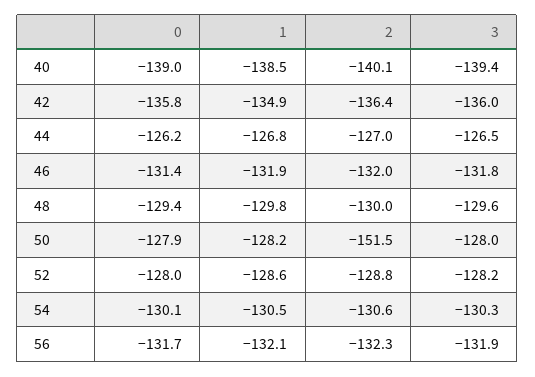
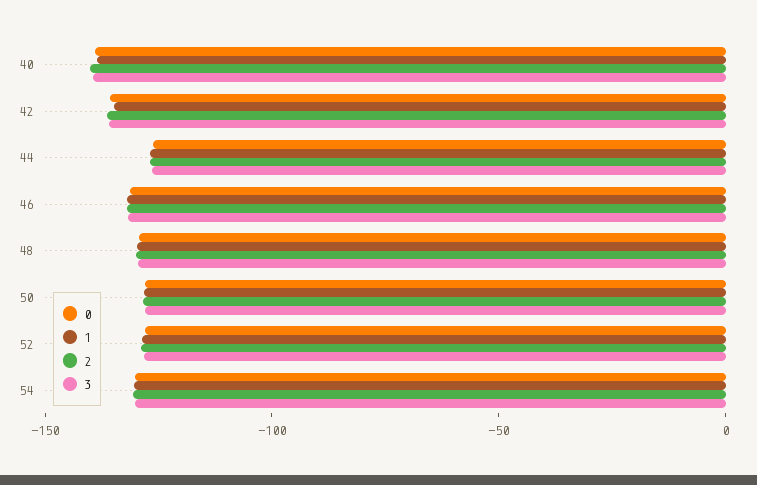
  {
    "0": {
      "40": -139,
      "42": -135.8,
      "44": -126.2,
      "46": -131.4,
      "48": -129.4,
      "50": -127.9,
      "52": -128,
-     "54": -130.1,
+     "54": -130.1
-     "56": -131.7
    },
    "1": {
      "40": -138.5,
      "42": -134.9,
      "44": -126.8,
      "46": -131.9,
      "48": -129.8,
      "50": -128.2,
      "52": -128.6,
-     "54": -130.5,
+     "54": -130.5
-     "56": -132.1
    },
    "2": {
      "40": -140.1,
      "42": -136.4,
      "44": -127,
      "46": -132,
      "48": -130,
-     "50": -151.5,
+     "50": -130,
      "52": -128.8,
-     "54": -130.6,
+     "54": -130.6
-     "56": -132.3
    },
    "3": {
      "40": -139.4,
      "42": -136,
      "44": -126.5,
      "46": -131.8,
      "48": -129.6,
      "50": -128,
      "52": -128.2,
-     "54": -130.3,
+     "54": -130.3
-     "56": -131.9
    }
  }

